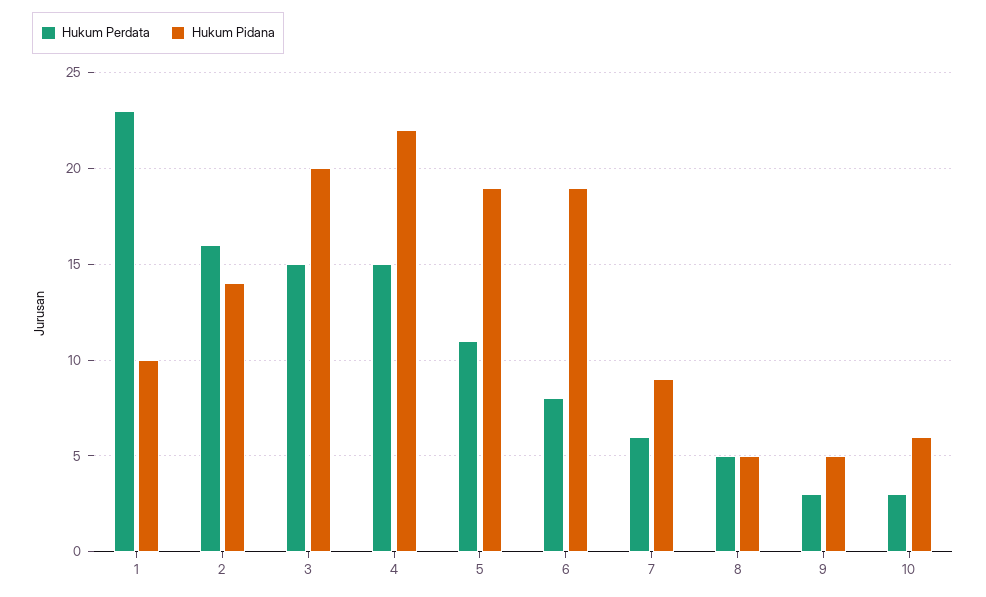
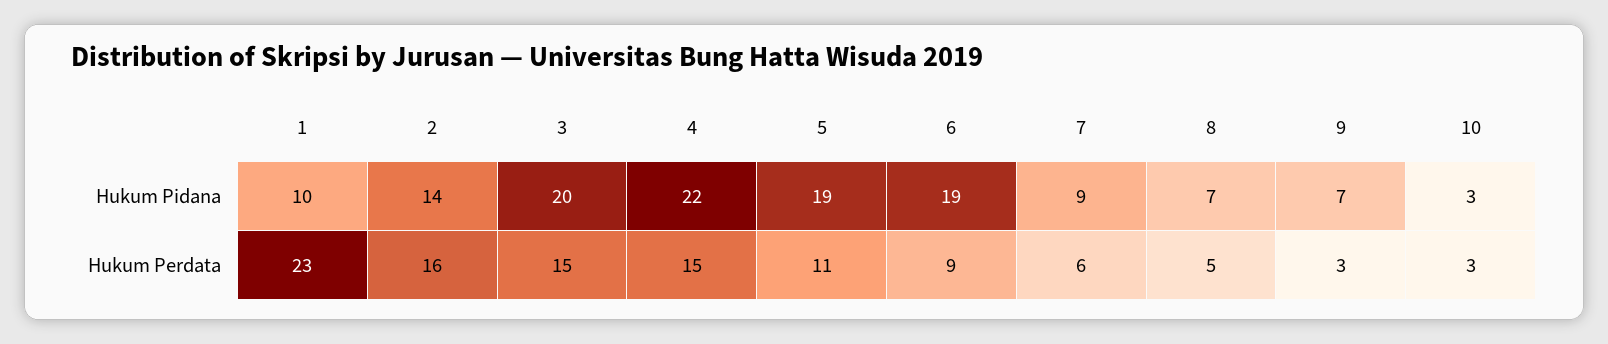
  {
    "Hukum Perdata": {
      "1": 23,
      "2": 16,
      "3": 15,
      "4": 15,
      "5": 11,
-     "6": 8,
+     "6": 9,
      "7": 6,
      "8": 5,
      "9": 3,
      "10": 3
    },
    "Hukum Pidana": {
      "1": 10,
      "2": 14,
      "3": 20,
      "4": 22,
      "5": 19,
      "6": 19,
      "7": 9,
-     "8": 5,
+     "8": 7,
-     "9": 5,
+     "9": 7,
-     "10": 6
+     "10": 3
    }
  }

